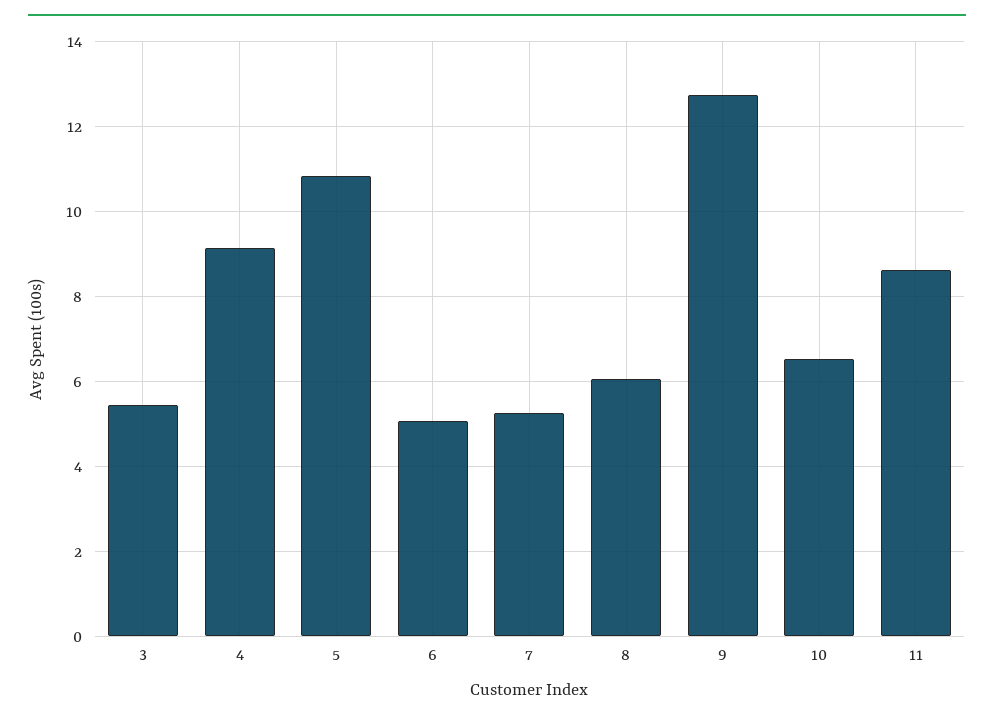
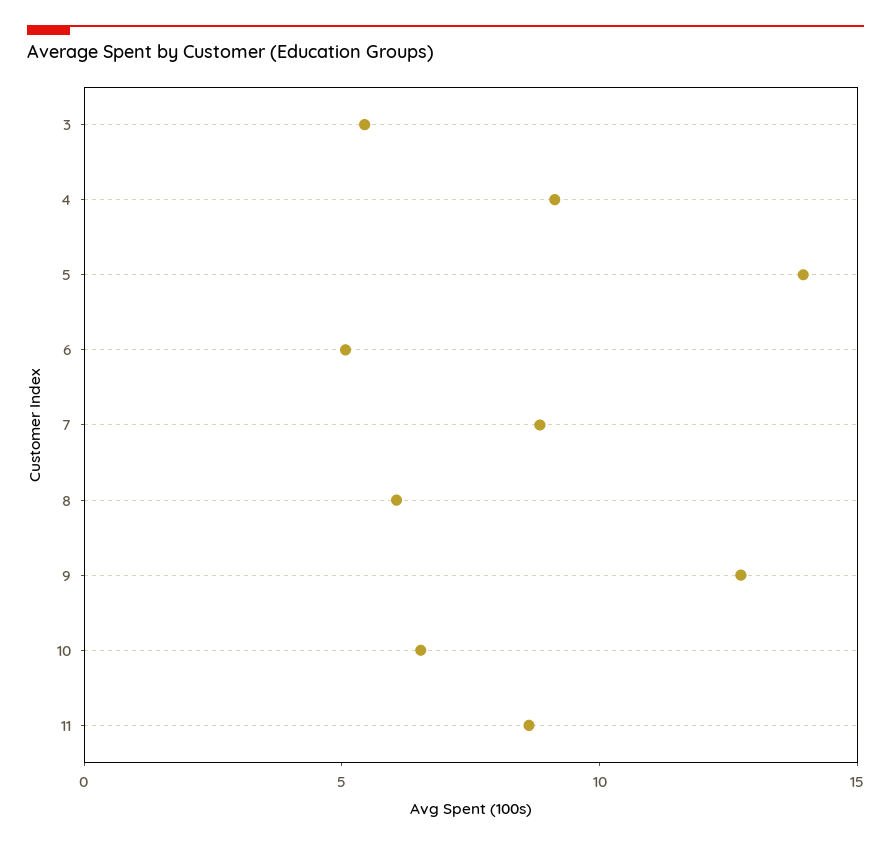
  {
    "3": 5.4,
    "4": 9.2,
-   "5": 10.8,
+   "5": 14,
    "6": 5,
-   "7": 5.2,
+   "7": 9,
    "8": 6,
    "9": 12.8,
    "10": 6.6,
    "11": 8.6
  }

